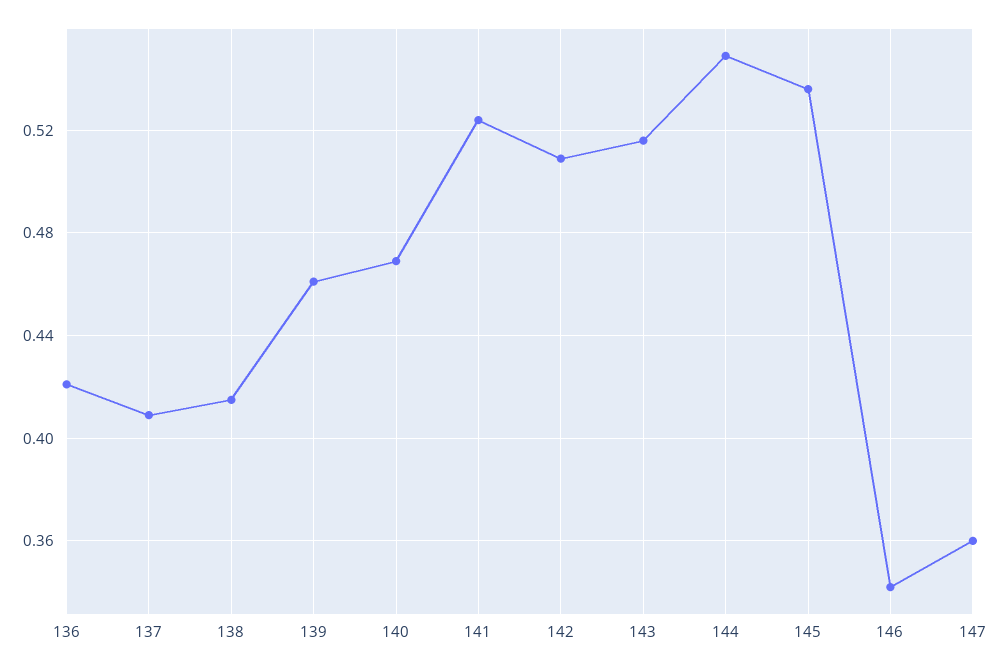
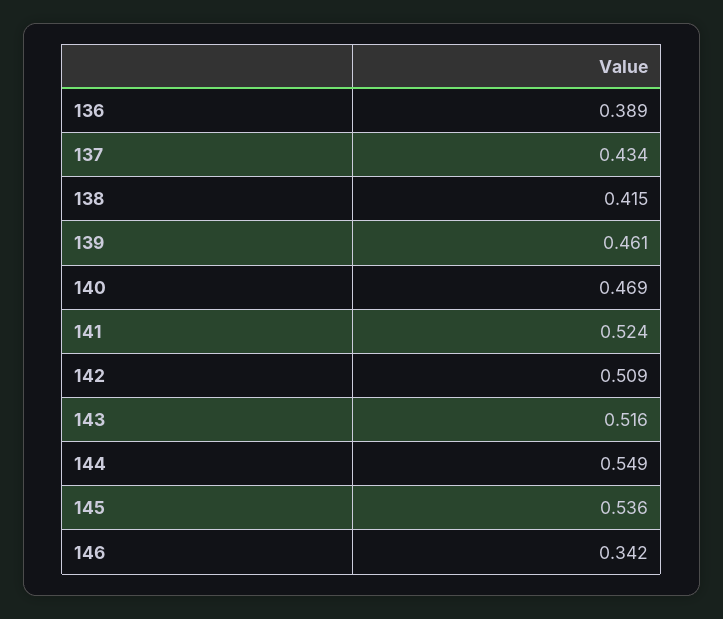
  {
-   "136": 0.42,
+   "136": 0.389,
-   "137": 0.41,
+   "137": 0.434,
    "138": 0.415,
    "139": 0.461,
    "140": 0.469,
    "141": 0.524,
    "142": 0.509,
    "143": 0.516,
    "144": 0.549,
    "145": 0.536,
-   "146": 0.342,
+   "146": 0.342
-   "147": 0.36
  }

